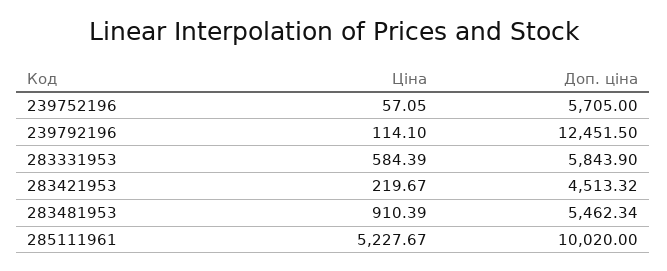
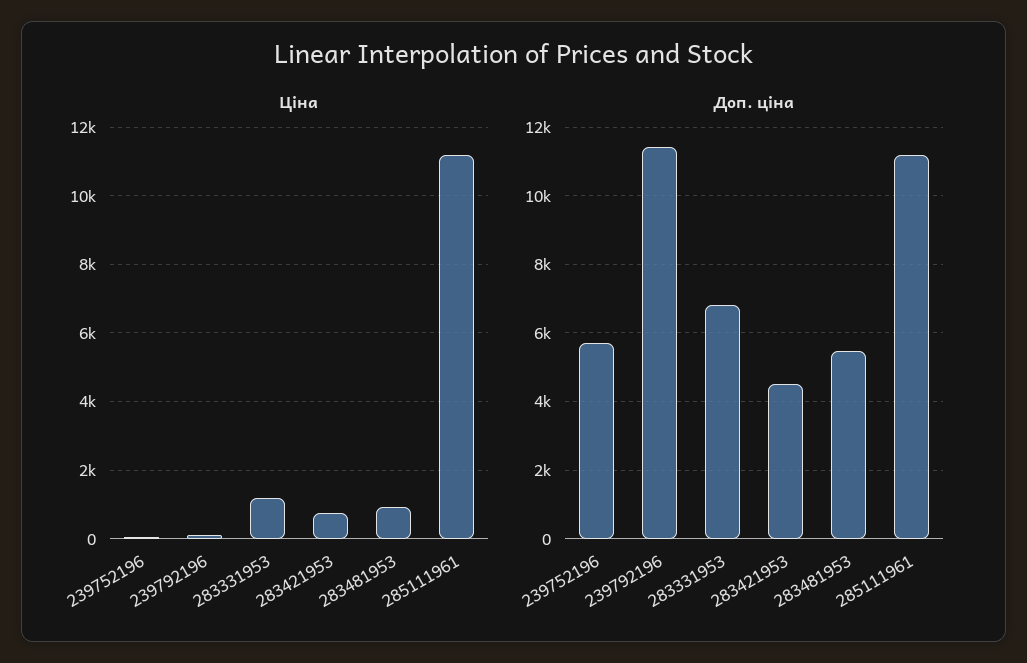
  {
    "Ціна": {
      "239752196": 57.05,
      "239792196": 114.1,
-     "283331953": 584.39,
+     "283331953": 1200,
-     "283421953": 219.67,
+     "283421953": 800,
      "283481953": 910.39,
-     "285111961": 5227.67
+     "285111961": 11200
    },
    "Доп. ціна": {
      "239752196": 5705,
-     "239792196": 12451.5,
+     "239792196": 11400,
-     "283331953": 5843.9,
+     "283331953": 6800,
      "283421953": 4513.32,
      "283481953": 5462.34,
-     "285111961": 10020
+     "285111961": 11200
    }
  }

